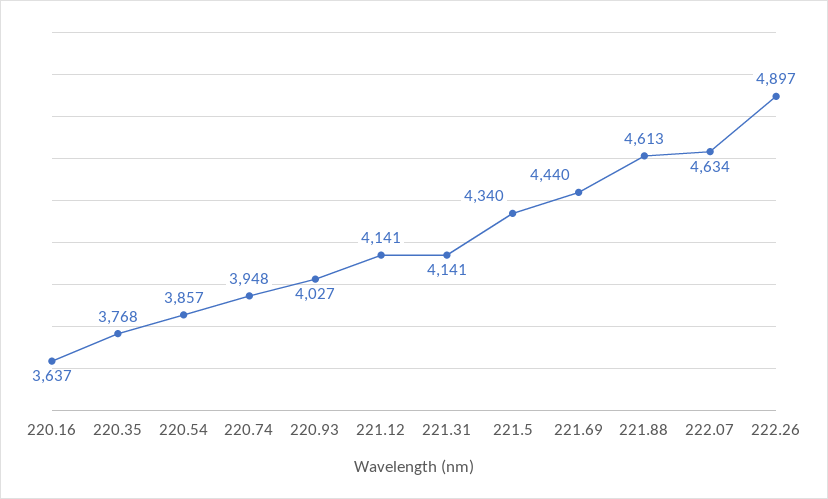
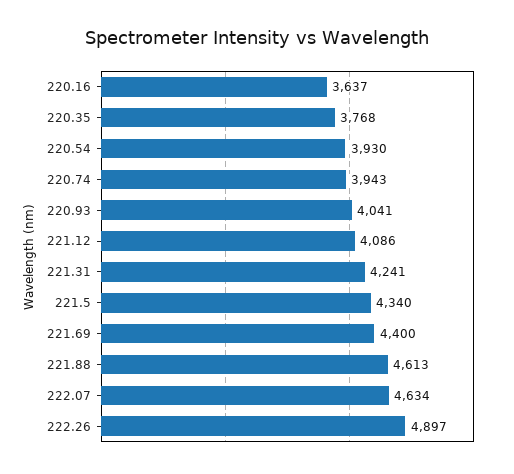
  {
    "220.16": 3637,
    "220.35": 3768,
-   "220.54": 3857,
+   "220.54": 3930,
-   "220.74": 3948,
+   "220.74": 3943,
-   "220.93": 4027,
+   "220.93": 4041,
-   "221.12": 4141,
+   "221.12": 4086,
-   "221.31": 4141,
+   "221.31": 4241,
    "221.5": 4340,
-   "221.69": 4440,
+   "221.69": 4400,
    "221.88": 4613,
    "222.07": 4634,
    "222.26": 4897
  }

